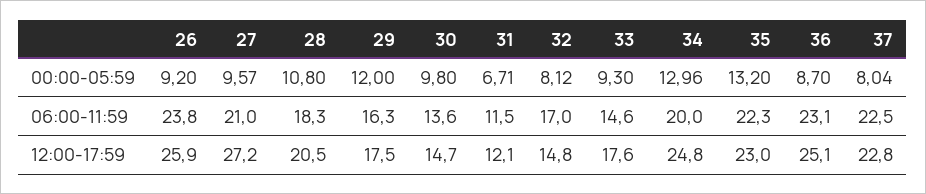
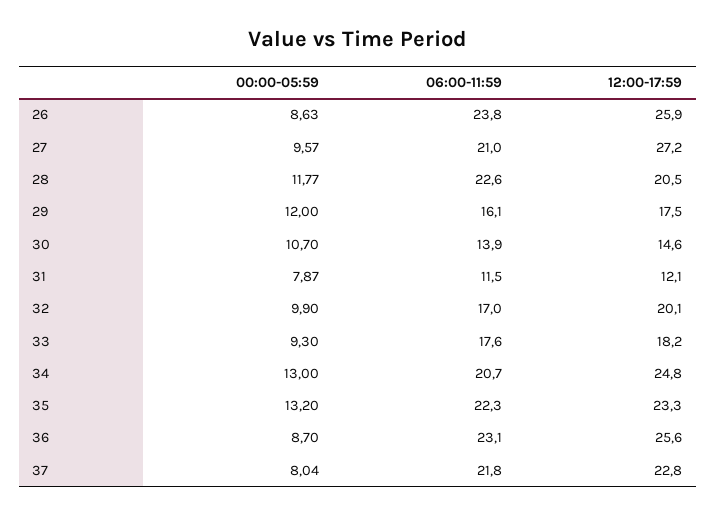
  {
    "26": {
-     "00:00-05:59": 9.2,
+     "00:00-05:59": 8.63,
      "06:00-11:59": 23.8,
      "12:00-17:59": 25.9
    },
    "27": {
      "00:00-05:59": 9.57,
      "06:00-11:59": 21,
      "12:00-17:59": 27.2
    },
    "28": {
-     "00:00-05:59": 10.8,
+     "00:00-05:59": 11.77,
-     "06:00-11:59": 18.3,
+     "06:00-11:59": 22.6,
      "12:00-17:59": 20.5
    },
    "29": {
      "00:00-05:59": 12,
-     "06:00-11:59": 16.3,
+     "06:00-11:59": 16.1,
      "12:00-17:59": 17.5
    },
    "30": {
-     "00:00-05:59": 9.8,
+     "00:00-05:59": 10.7,
-     "06:00-11:59": 13.6,
+     "06:00-11:59": 13.9,
-     "12:00-17:59": 14.7
+     "12:00-17:59": 14.6
    },
    "31": {
-     "00:00-05:59": 6.71,
+     "00:00-05:59": 7.87,
      "06:00-11:59": 11.5,
      "12:00-17:59": 12.1
    },
    "32": {
-     "00:00-05:59": 8.12,
+     "00:00-05:59": 9.9,
      "06:00-11:59": 17,
-     "12:00-17:59": 14.8
+     "12:00-17:59": 20.1
    },
    "33": {
      "00:00-05:59": 9.3,
-     "06:00-11:59": 14.6,
+     "06:00-11:59": 17.6,
-     "12:00-17:59": 17.6
+     "12:00-17:59": 18.2
    },
    "34": {
-     "00:00-05:59": 12.96,
+     "00:00-05:59": 13,
-     "06:00-11:59": 20,
+     "06:00-11:59": 20.7,
      "12:00-17:59": 24.8
    },
    "35": {
      "00:00-05:59": 13.2,
      "06:00-11:59": 22.3,
-     "12:00-17:59": 23
+     "12:00-17:59": 23.3
    },
    "36": {
      "00:00-05:59": 8.7,
      "06:00-11:59": 23.1,
-     "12:00-17:59": 25.1
+     "12:00-17:59": 25.6
    },
    "37": {
      "00:00-05:59": 8.04,
-     "06:00-11:59": 22.5,
+     "06:00-11:59": 21.8,
      "12:00-17:59": 22.8
    }
  }

